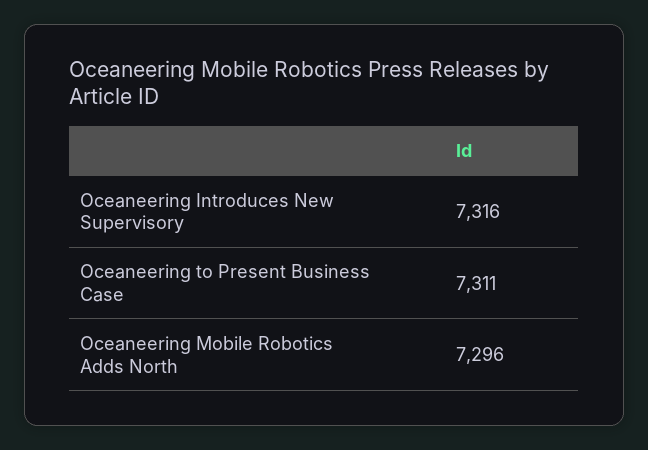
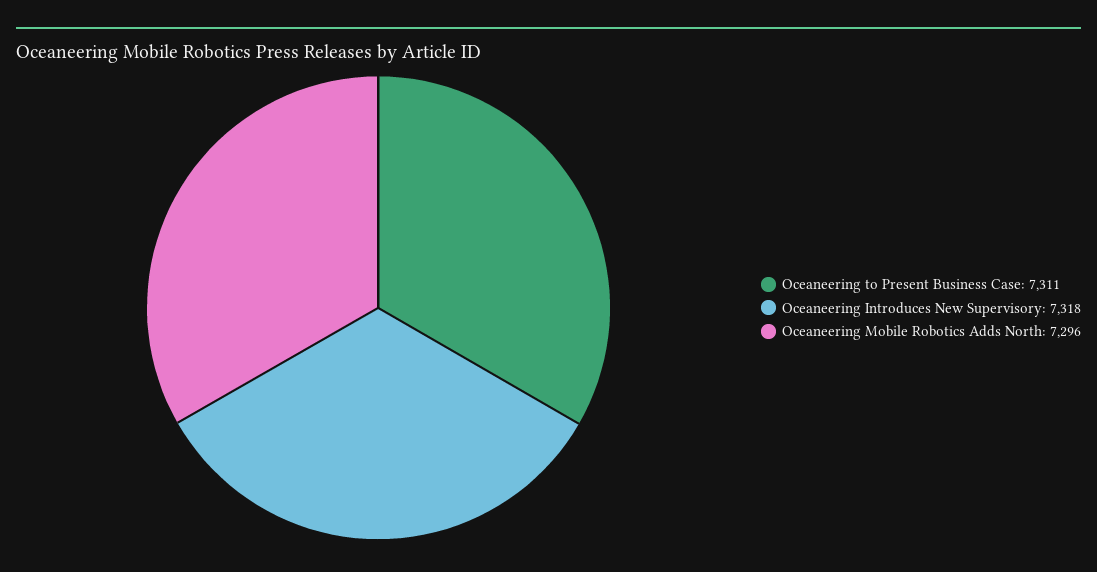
  {
-   "Oceaneering Introduces New Supervisory": 7316,
+   "Oceaneering Introduces New Supervisory": 7318,
    "Oceaneering to Present Business Case": 7311,
    "Oceaneering Mobile Robotics Adds North": 7296
  }

